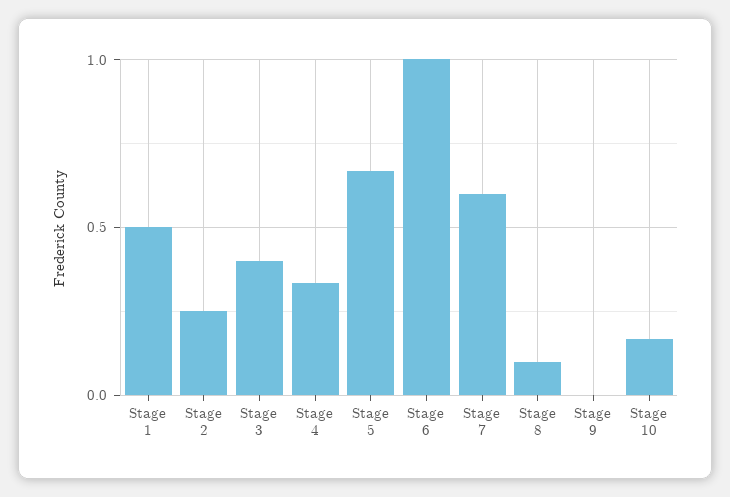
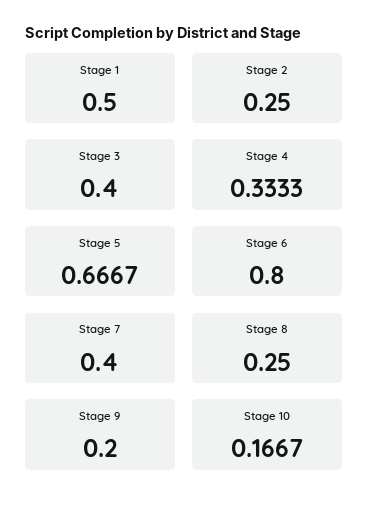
  {
    "Stage 1": 0.5,
    "Stage 2": 0.25,
    "Stage 3": 0.4,
    "Stage 4": 0.3333,
    "Stage 5": 0.6667,
-   "Stage 6": 1,
+   "Stage 6": 0.8,
-   "Stage 7": 0.6,
+   "Stage 7": 0.4,
-   "Stage 8": 0.1,
+   "Stage 8": 0.25,
-   "Stage 9": 0,
+   "Stage 9": 0.2,
    "Stage 10": 0.1667
  }

